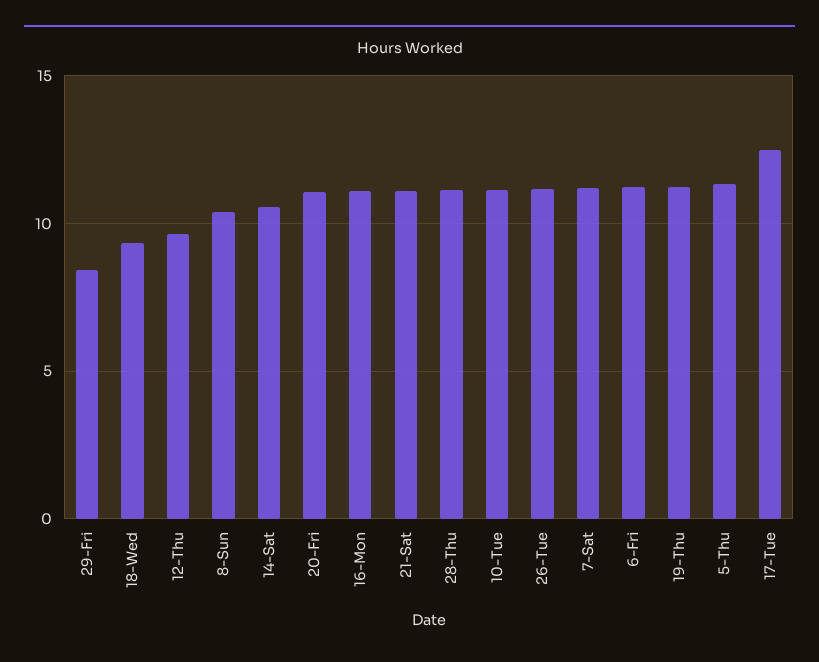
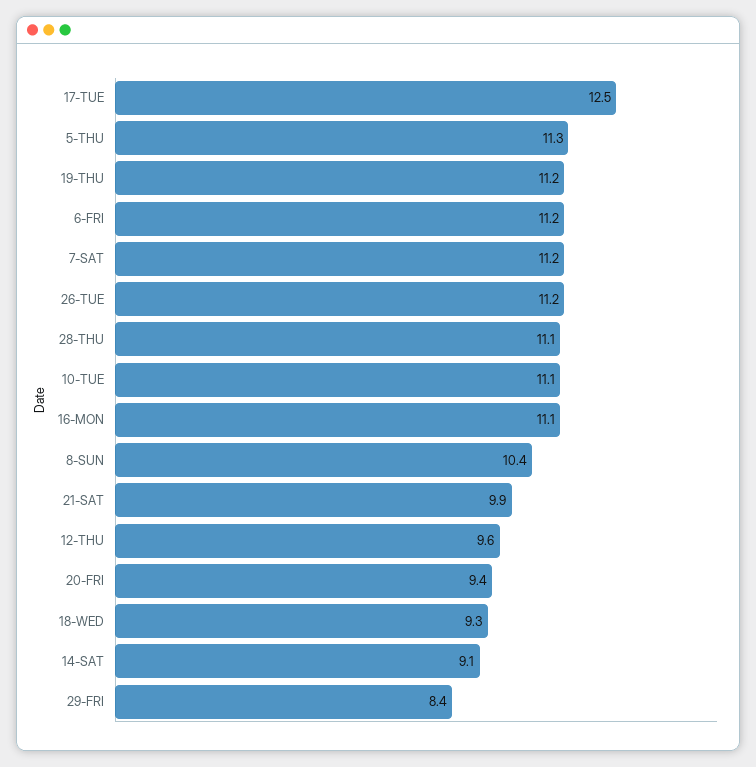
  {
    "29-Fri": 8.4,
    "18-Wed": 9.3,
    "12-Thu": 9.6,
    "8-Sun": 10.4,
-   "14-Sat": 10.5,
+   "14-Sat": 9.1,
-   "20-Fri": 11,
+   "20-Fri": 9.4,
    "16-Mon": 11.1,
-   "21-Sat": 11,
+   "21-Sat": 9.9,
    "28-Thu": 11.1,
    "10-Tue": 11.1,
    "26-Tue": 11.2,
    "7-Sat": 11.2,
    "6-Fri": 11.2,
    "19-Thu": 11.2,
    "5-Thu": 11.3,
    "17-Tue": 12.5
  }

